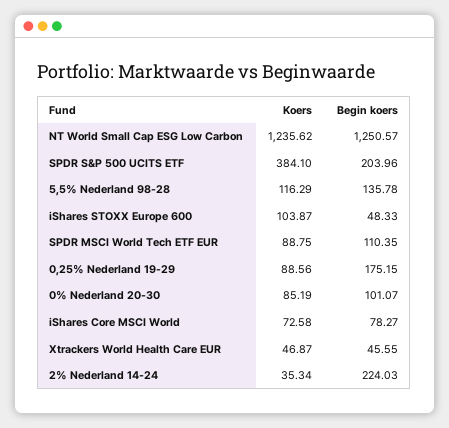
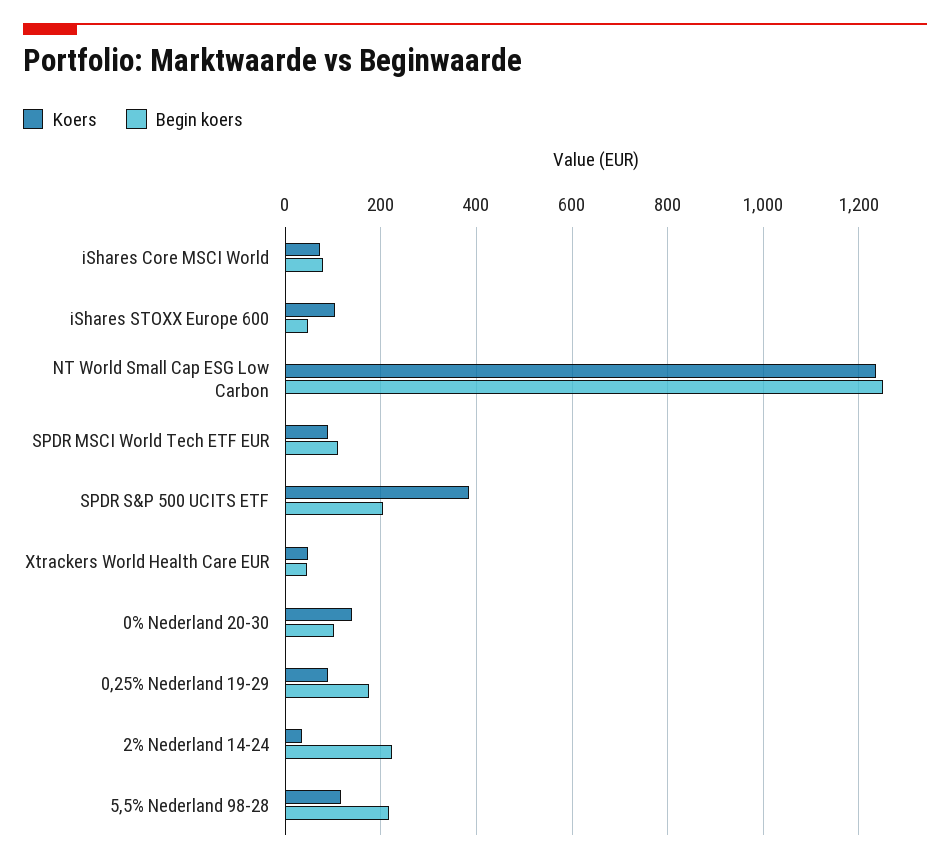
  {
    "Koers": {
      "NT World Small Cap ESG Low Carbon": 1235.62,
      "SPDR S&P 500 UCITS ETF": 384.1,
      "5,5% Nederland 98-28": 116.29,
      "iShares STOXX Europe 600": 103.87,
      "SPDR MSCI World Tech ETF EUR": 88.75,
      "0,25% Nederland 19-29": 88.56,
-     "0% Nederland 20-30": 85.19,
+     "0% Nederland 20-30": 140,
      "iShares Core MSCI World": 72.58,
      "Xtrackers World Health Care EUR": 46.87,
      "2% Nederland 14-24": 35.34
    },
    "Begin koers": {
      "NT World Small Cap ESG Low Carbon": 1250.57,
      "SPDR S&P 500 UCITS ETF": 203.96,
-     "5,5% Nederland 98-28": 135.78,
+     "5,5% Nederland 98-28": 220,
      "iShares STOXX Europe 600": 48.33,
      "SPDR MSCI World Tech ETF EUR": 110.35,
      "0,25% Nederland 19-29": 175.15,
      "0% Nederland 20-30": 101.07,
      "iShares Core MSCI World": 78.27,
      "Xtrackers World Health Care EUR": 45.55,
      "2% Nederland 14-24": 224.03
    }
  }

